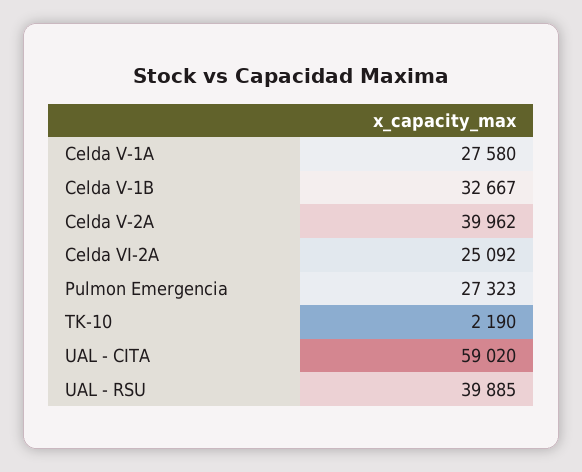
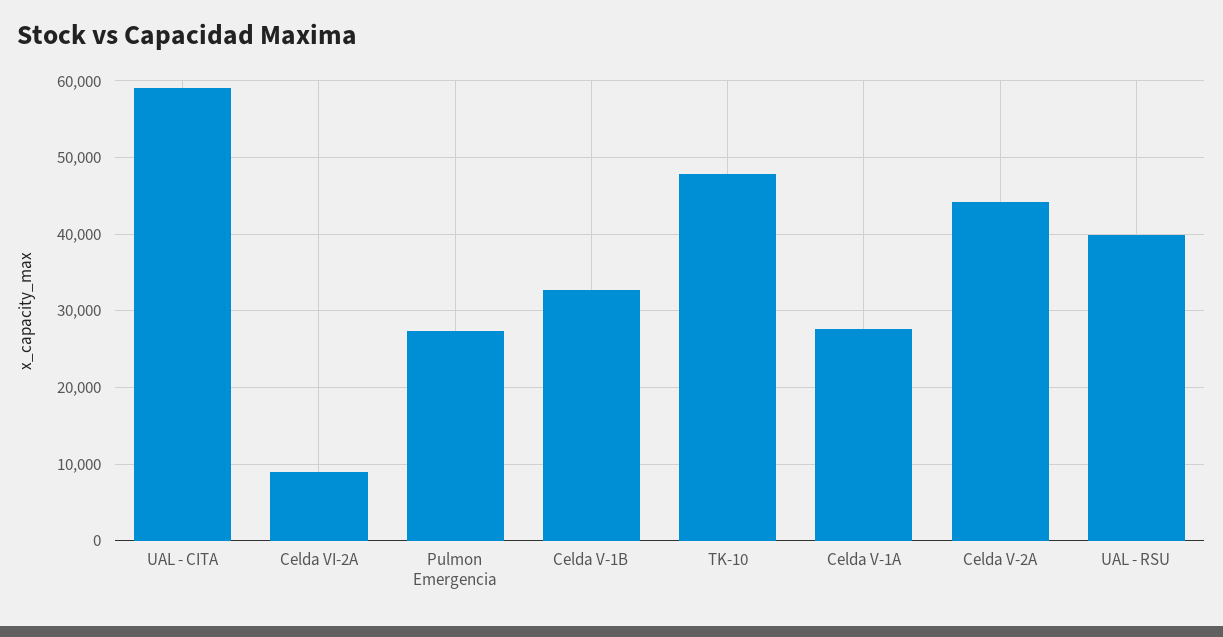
  {
    "Celda V-1A": 27580,
    "Celda V-1B": 32667,
-   "Celda V-2A": 39962,
+   "Celda V-2A": 44000,
-   "Celda VI-2A": 25092,
+   "Celda VI-2A": 9000,
    "Pulmon Emergencia": 27323,
-   "TK-10": 2190,
+   "TK-10": 48000,
    "UAL - CITA": 59020,
    "UAL - RSU": 39885
  }

